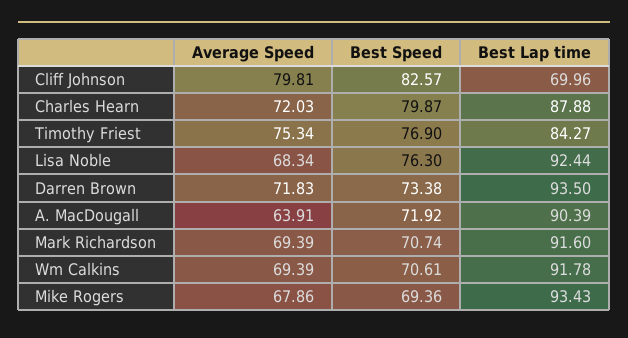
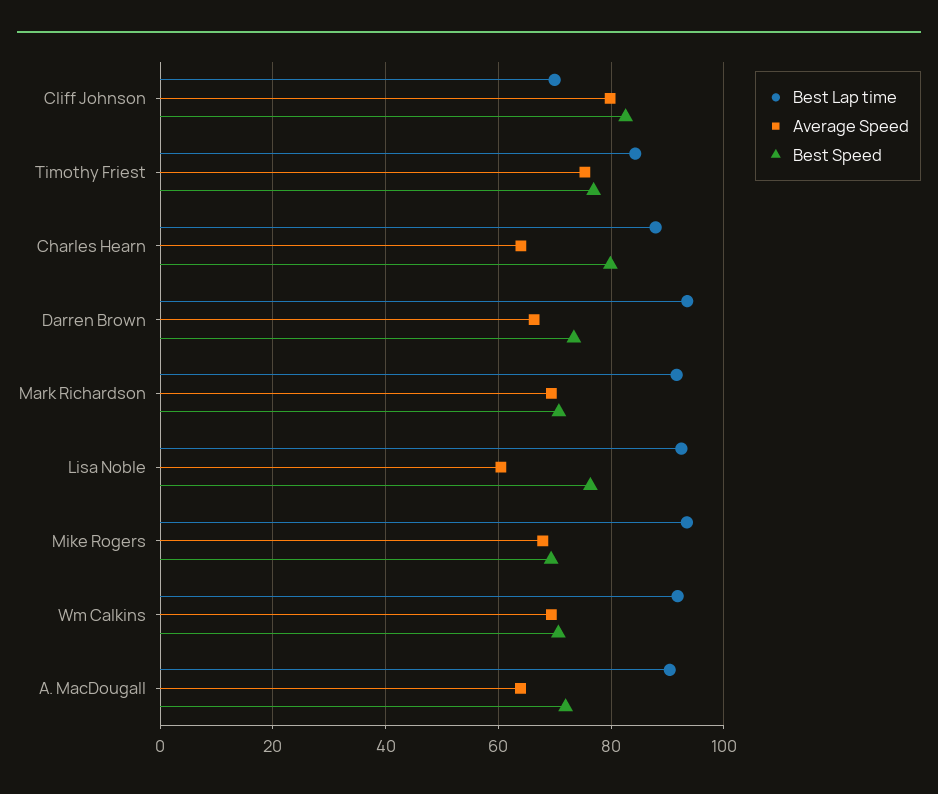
  {
    "Average Speed": {
      "Cliff Johnson": 79.81,
-     "Charles Hearn": 72.03,
+     "Charles Hearn": 64,
      "Timothy Friest": 75.34,
-     "Lisa Noble": 68.34,
+     "Lisa Noble": 60,
-     "Darren Brown": 71.83,
+     "Darren Brown": 66,
      "A. MacDougall": 63.91,
      "Mark Richardson": 69.39,
      "Wm Calkins": 69.39,
      "Mike Rogers": 67.86
    },
    "Best Speed": {
      "Cliff Johnson": 82.57,
      "Charles Hearn": 79.87,
      "Timothy Friest": 76.9,
      "Lisa Noble": 76.3,
      "Darren Brown": 73.38,
      "A. MacDougall": 71.92,
      "Mark Richardson": 70.74,
      "Wm Calkins": 70.61,
      "Mike Rogers": 69.36
    },
    "Best Lap time": {
      "Cliff Johnson": 69.96,
      "Charles Hearn": 87.88,
      "Timothy Friest": 84.27,
      "Lisa Noble": 92.44,
      "Darren Brown": 93.5,
      "A. MacDougall": 90.39,
      "Mark Richardson": 91.6,
      "Wm Calkins": 91.78,
      "Mike Rogers": 93.43
    }
  }

